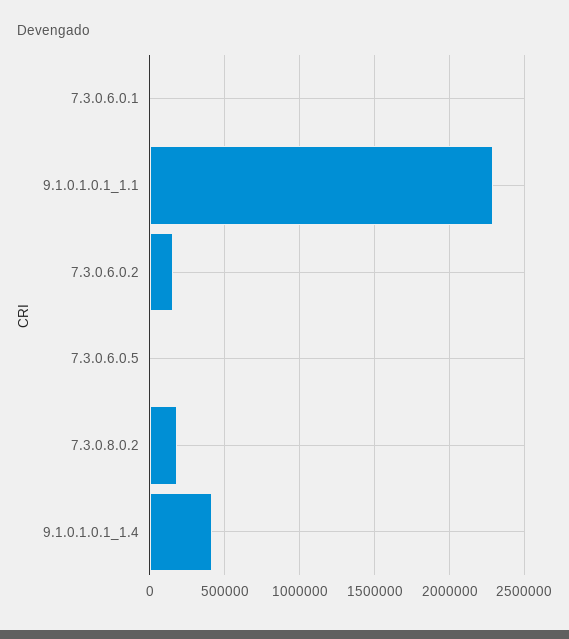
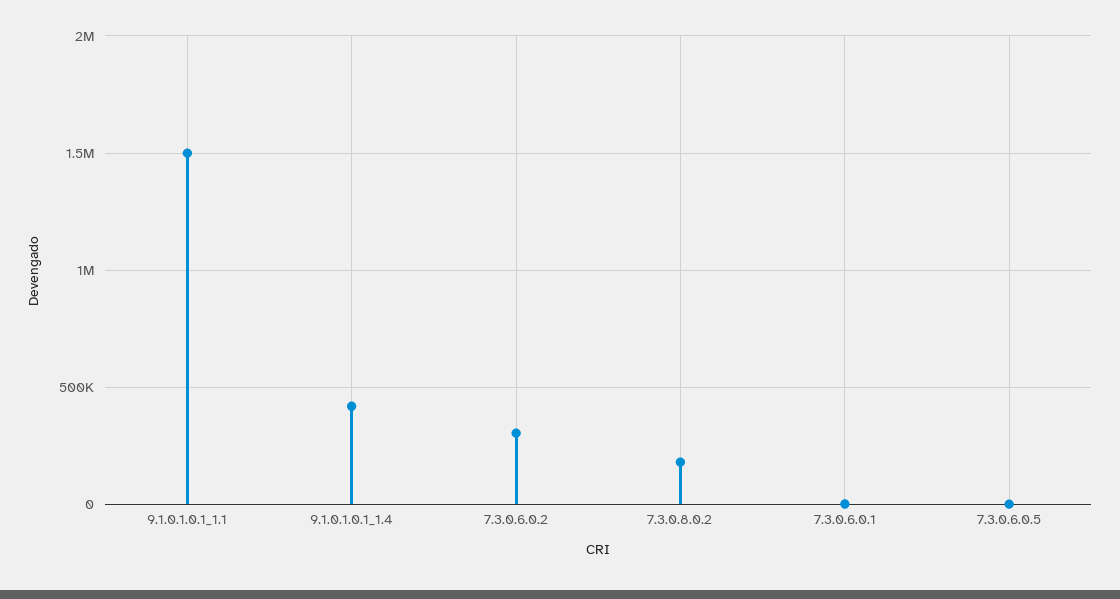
  {
    "7.3.0.6.0.1": 0,
-   "9.1.0.1.0.1_1.1": 2300000,
+   "9.1.0.1.0.1_1.1": 1500000,
-   "7.3.0.6.0.2": 150000,
+   "7.3.0.6.0.2": 300000,
    "7.3.0.6.0.5": 0,
    "7.3.0.8.0.2": 200000,
    "9.1.0.1.0.1_1.4": 400000
  }

